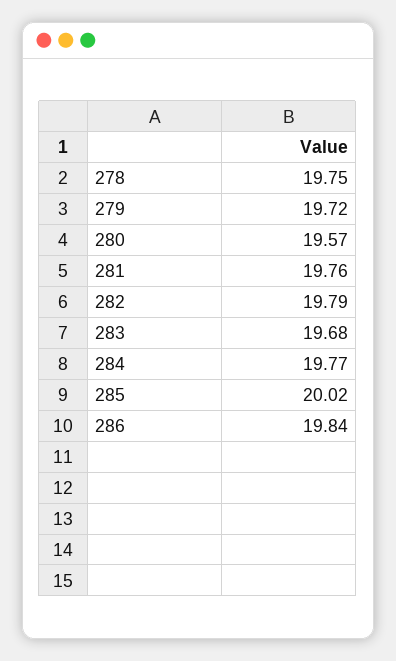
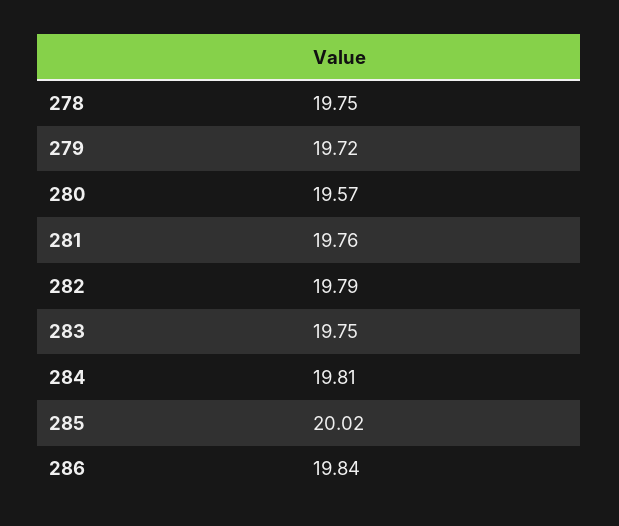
  {
    "278": 19.75,
    "279": 19.72,
    "280": 19.57,
    "281": 19.76,
    "282": 19.79,
-   "283": 19.68,
+   "283": 19.75,
-   "284": 19.77,
+   "284": 19.81,
    "285": 20.02,
    "286": 19.84
  }

